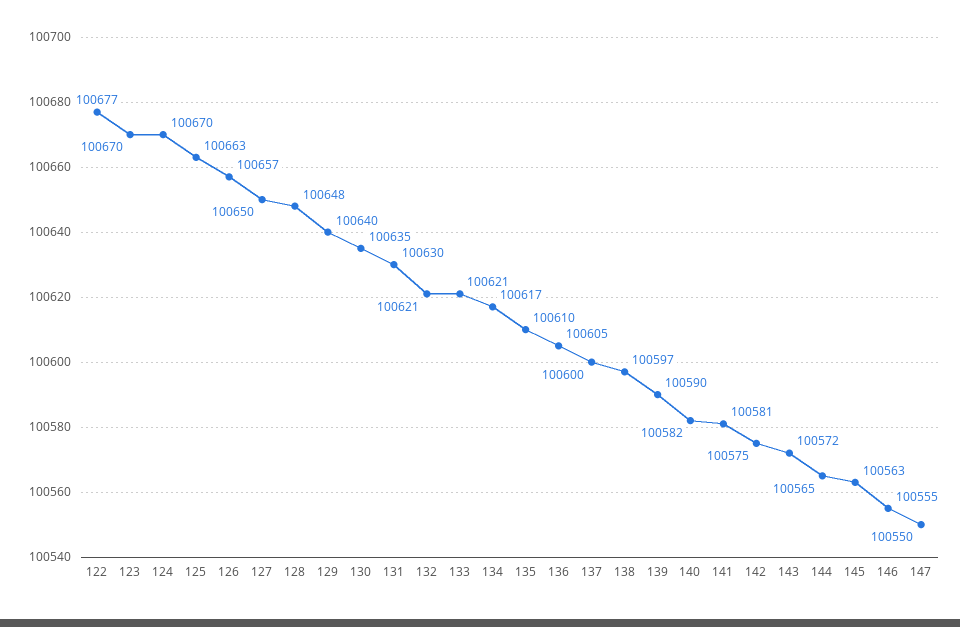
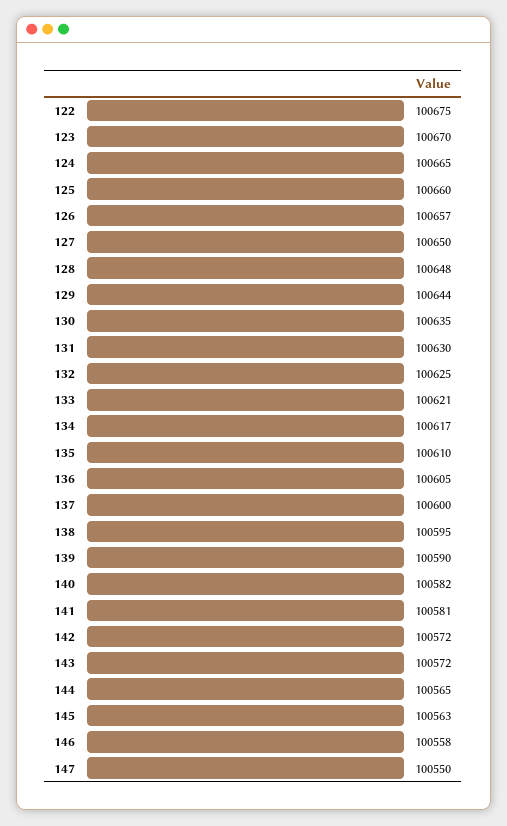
  {
-   "122": 100677,
+   "122": 100675,
    "123": 100670,
-   "124": 100670,
+   "124": 100665,
-   "125": 100663,
+   "125": 100660,
    "126": 100657,
    "127": 100650,
    "128": 100648,
-   "129": 100640,
+   "129": 100644,
    "130": 100635,
    "131": 100630,
-   "132": 100621,
+   "132": 100625,
    "133": 100621,
    "134": 100617,
    "135": 100610,
    "136": 100605,
    "137": 100600,
-   "138": 100597,
+   "138": 100595,
    "139": 100590,
    "140": 100582,
    "141": 100581,
-   "142": 100575,
+   "142": 100572,
    "143": 100572,
    "144": 100565,
    "145": 100563,
-   "146": 100555,
+   "146": 100558,
    "147": 100550
  }

